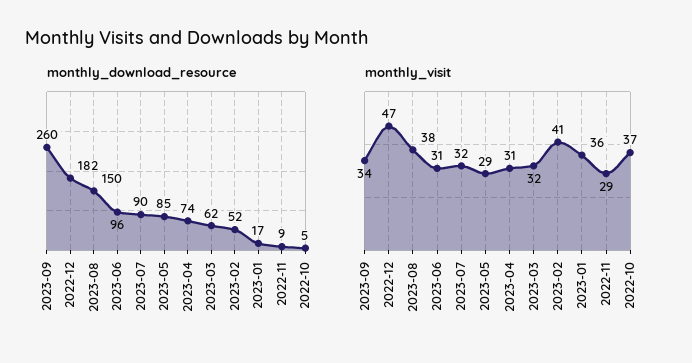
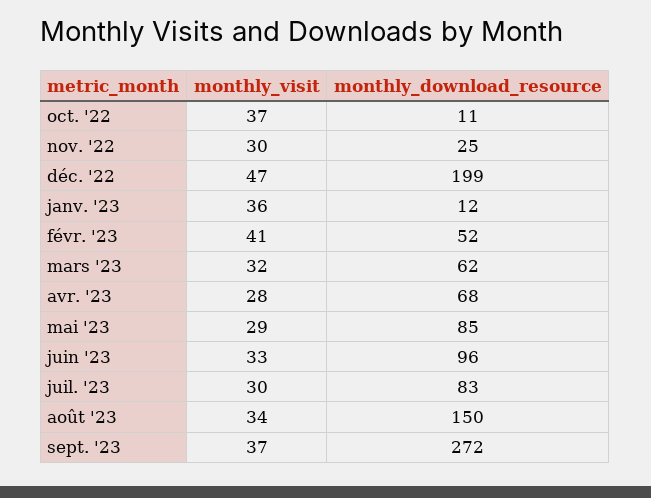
  {
    "monthly_download_resource": {
-     "2023-09": 260,
+     "2023-09": 272,
-     "2022-12": 182,
+     "2022-12": 199,
      "2023-08": 150,
      "2023-06": 96,
-     "2023-07": 90,
+     "2023-07": 83,
      "2023-05": 85,
-     "2023-04": 74,
+     "2023-04": 68,
      "2023-03": 62,
      "2023-02": 52,
-     "2023-01": 17,
+     "2023-01": 12,
-     "2022-11": 9,
+     "2022-11": 25,
-     "2022-10": 5
+     "2022-10": 11
    },
    "monthly_visit": {
-     "2023-09": 34,
+     "2023-09": 37,
      "2022-12": 47,
-     "2023-08": 38,
+     "2023-08": 34,
-     "2023-06": 31,
+     "2023-06": 33,
-     "2023-07": 32,
+     "2023-07": 30,
      "2023-05": 29,
-     "2023-04": 31,
+     "2023-04": 28,
      "2023-03": 32,
      "2023-02": 41,
      "2023-01": 36,
-     "2022-11": 29,
+     "2022-11": 30,
      "2022-10": 37
    }
  }

